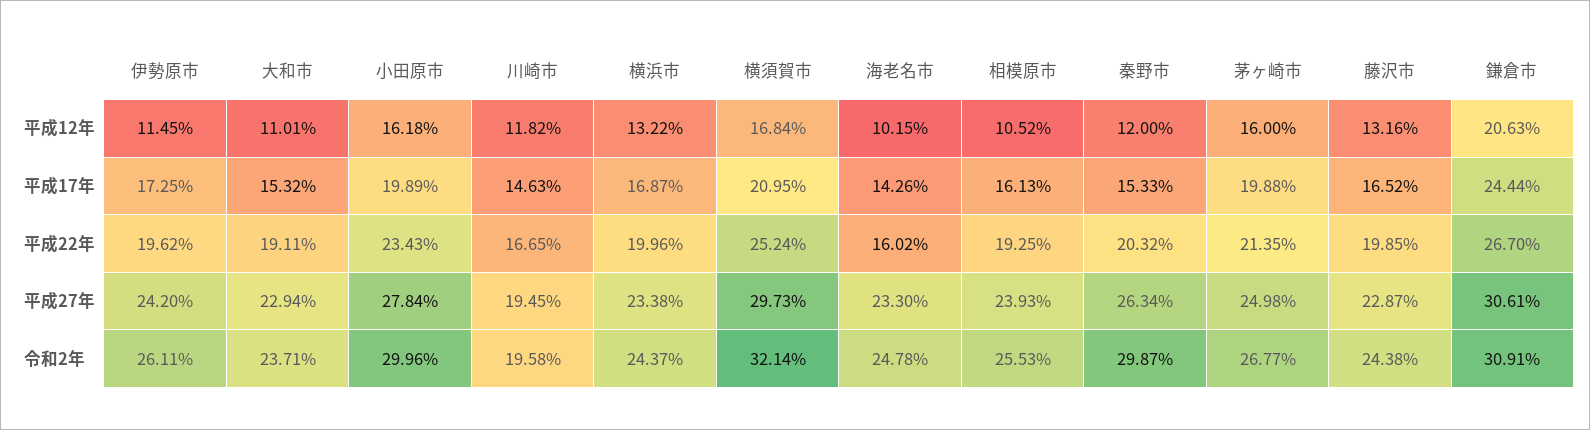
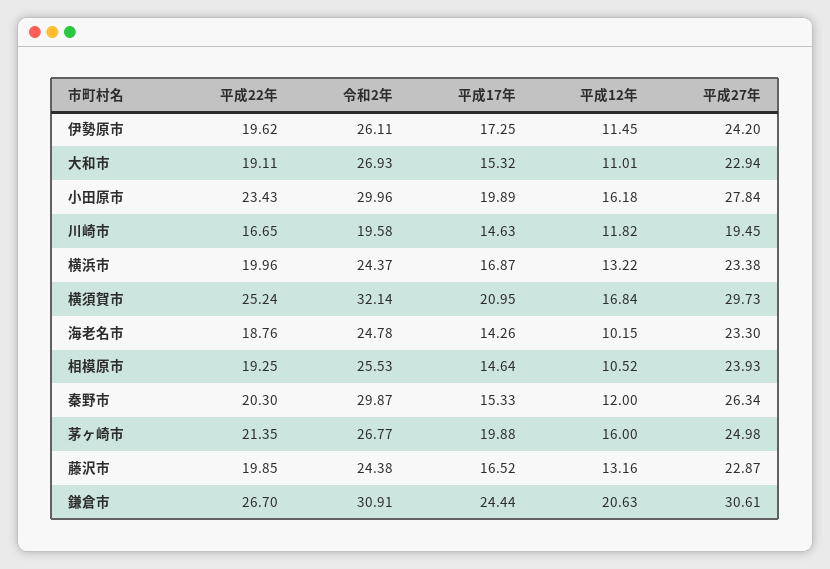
  {
    "伊勢原市": {
      "平成12年": 11.45,
      "平成17年": 17.25,
      "平成22年": 19.62,
      "平成27年": 24.2,
      "令和2年": 26.11
    },
    "大和市": {
      "平成12年": 11.01,
      "平成17年": 15.32,
      "平成22年": 19.11,
      "平成27年": 22.94,
-     "令和2年": 23.71
+     "令和2年": 26.93
    },
    "小田原市": {
      "平成12年": 16.18,
      "平成17年": 19.89,
      "平成22年": 23.43,
      "平成27年": 27.84,
      "令和2年": 29.96
    },
    "川崎市": {
      "平成12年": 11.82,
      "平成17年": 14.63,
      "平成22年": 16.65,
      "平成27年": 19.45,
      "令和2年": 19.58
    },
    "横浜市": {
      "平成12年": 13.22,
      "平成17年": 16.87,
      "平成22年": 19.96,
      "平成27年": 23.38,
      "令和2年": 24.37
    },
    "横須賀市": {
      "平成12年": 16.84,
      "平成17年": 20.95,
      "平成22年": 25.24,
      "平成27年": 29.73,
      "令和2年": 32.14
    },
    "海老名市": {
      "平成12年": 10.15,
      "平成17年": 14.26,
-     "平成22年": 16.02,
+     "平成22年": 18.76,
      "平成27年": 23.3,
      "令和2年": 24.78
    },
    "相模原市": {
      "平成12年": 10.52,
-     "平成17年": 16.13,
+     "平成17年": 14.64,
      "平成22年": 19.25,
      "平成27年": 23.93,
      "令和2年": 25.53
    },
    "秦野市": {
      "平成12年": 12,
      "平成17年": 15.33,
-     "平成22年": 20.32,
+     "平成22年": 20.3,
      "平成27年": 26.34,
      "令和2年": 29.87
    },
    "茅ヶ崎市": {
      "平成12年": 16,
      "平成17年": 19.88,
      "平成22年": 21.35,
      "平成27年": 24.98,
      "令和2年": 26.77
    },
    "藤沢市": {
      "平成12年": 13.16,
      "平成17年": 16.52,
      "平成22年": 19.85,
      "平成27年": 22.87,
      "令和2年": 24.38
    },
    "鎌倉市": {
      "平成12年": 20.63,
      "平成17年": 24.44,
      "平成22年": 26.7,
      "平成27年": 30.61,
      "令和2年": 30.91
    }
  }

